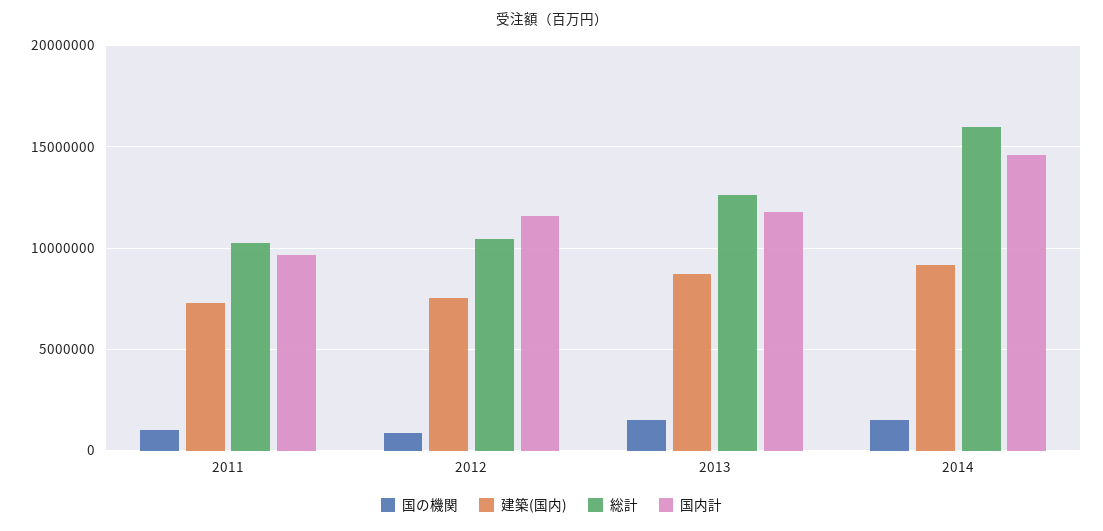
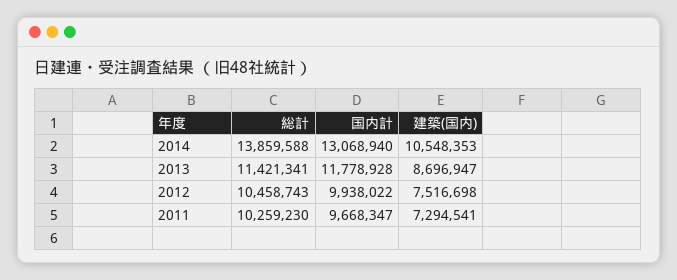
  {
-   "国の機関": {
-     "2011": 1000000,
-     "2012": 1000000,
-     "2013": 1500000,
-     "2014": 1500000
-   },
    "建築(国内)": {
      "2011": 7294541,
      "2012": 7516698,
      "2013": 8696947,
-     "2014": 9000000
+     "2014": 10548353
    },
    "総計": {
      "2011": 10259230,
      "2012": 10458743,
-     "2013": 12500000,
+     "2013": 11421341,
-     "2014": 16000000
+     "2014": 13859588
    },
    "国内計": {
      "2011": 9668347,
-     "2012": 11500000,
+     "2012": 9938022,
      "2013": 11778928,
-     "2014": 14500000
+     "2014": 13068940
    }
  }

